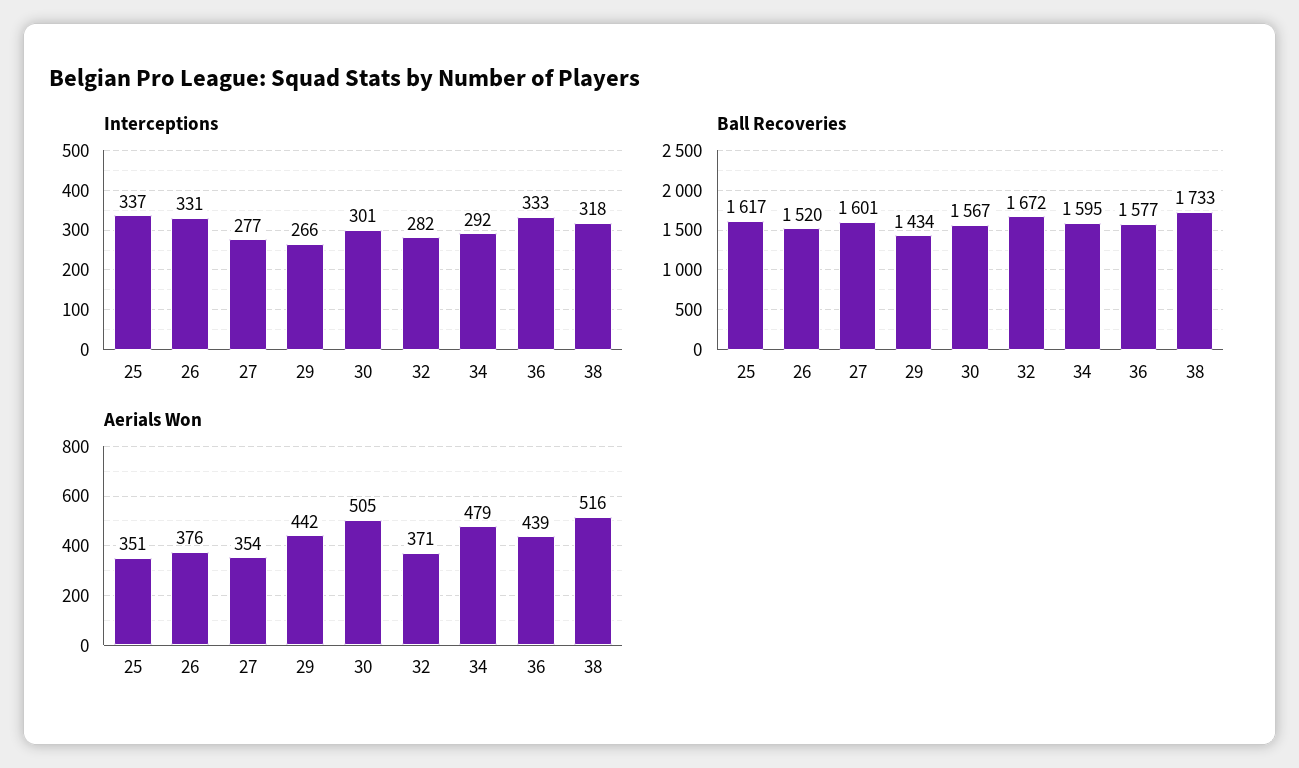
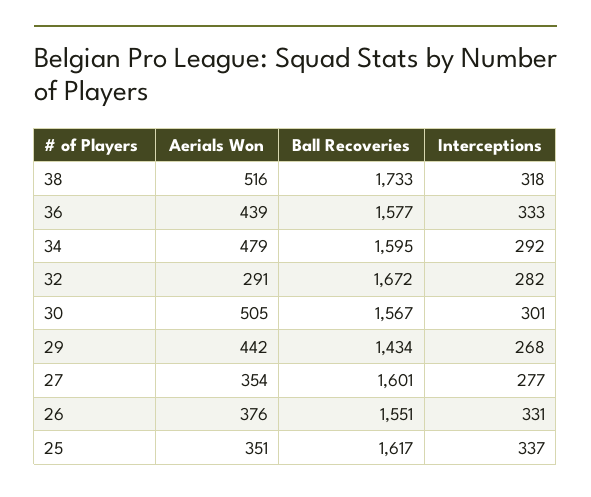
  {
    "Interceptions": {
      "25": 337,
      "26": 331,
      "27": 277,
-     "29": 266,
+     "29": 268,
      "30": 301,
      "32": 282,
      "34": 292,
      "36": 333,
      "38": 318
    },
    "Ball Recoveries": {
      "25": 1617,
-     "26": 1520,
+     "26": 1551,
      "27": 1601,
      "29": 1434,
      "30": 1567,
      "32": 1672,
      "34": 1595,
      "36": 1577,
      "38": 1733
    },
    "Aerials Won": {
      "25": 351,
      "26": 376,
      "27": 354,
      "29": 442,
      "30": 505,
-     "32": 371,
+     "32": 291,
      "34": 479,
      "36": 439,
      "38": 516
    }
  }

